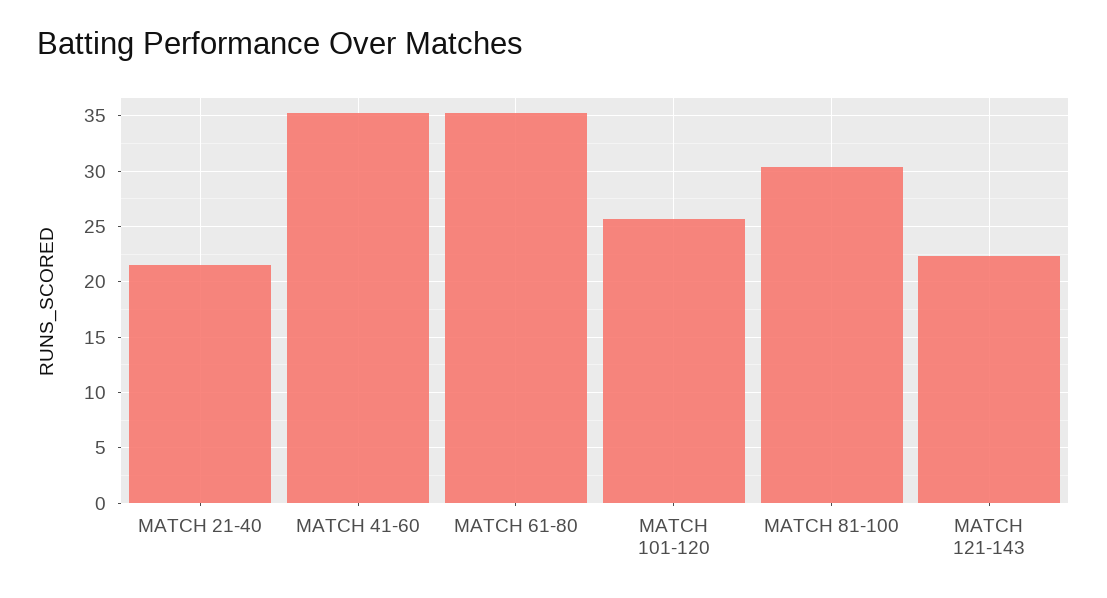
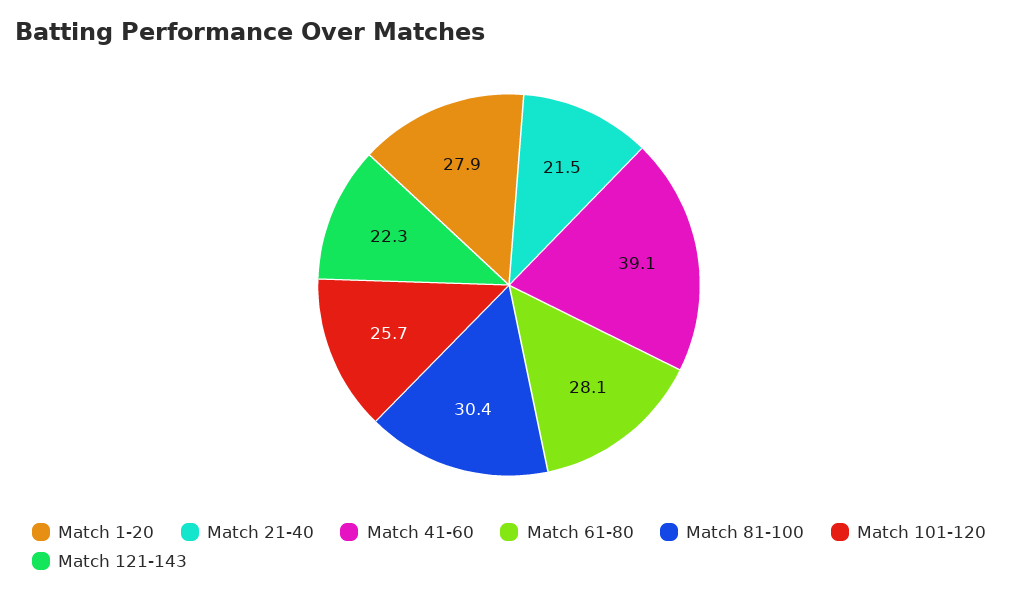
  {
    "MATCH 21-40": 21.5,
-   "MATCH 41-60": 35,
+   "MATCH 41-60": 39.1,
-   "MATCH 61-80": 35,
+   "MATCH 61-80": 28.1,
    "MATCH 101-120": 25.7,
    "MATCH 81-100": 30.4,
-   "MATCH 121-143": 22.3
+   "MATCH 121-143": 22.3,
+   "Match 1-20": 27.9
  }

